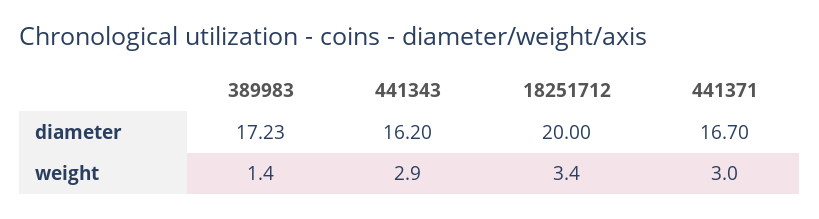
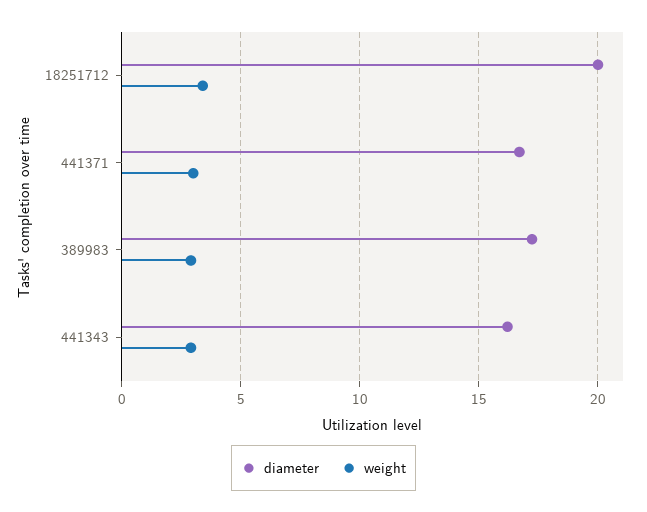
  {
    "diameter": {
      "389983": 17.23,
      "441343": 16.2,
      "18251712": 20,
      "441371": 16.7
    },
    "weight": {
-     "389983": 1.4,
+     "389983": 3,
      "441343": 2.9,
      "18251712": 3.4,
      "441371": 3
    }
  }

